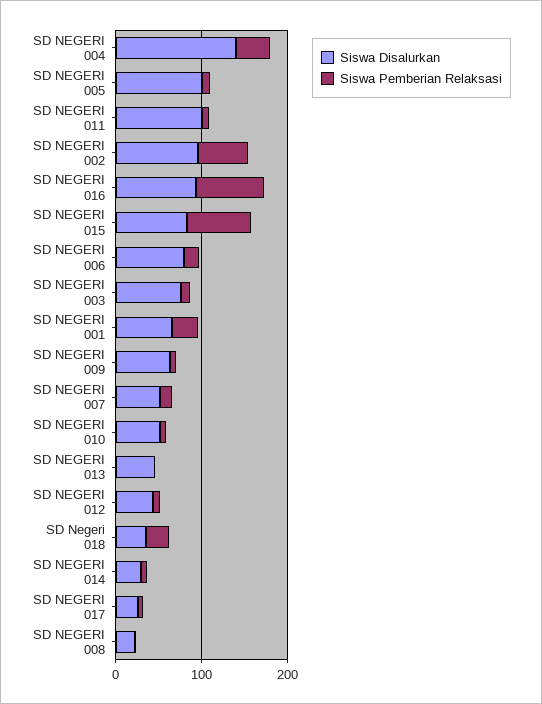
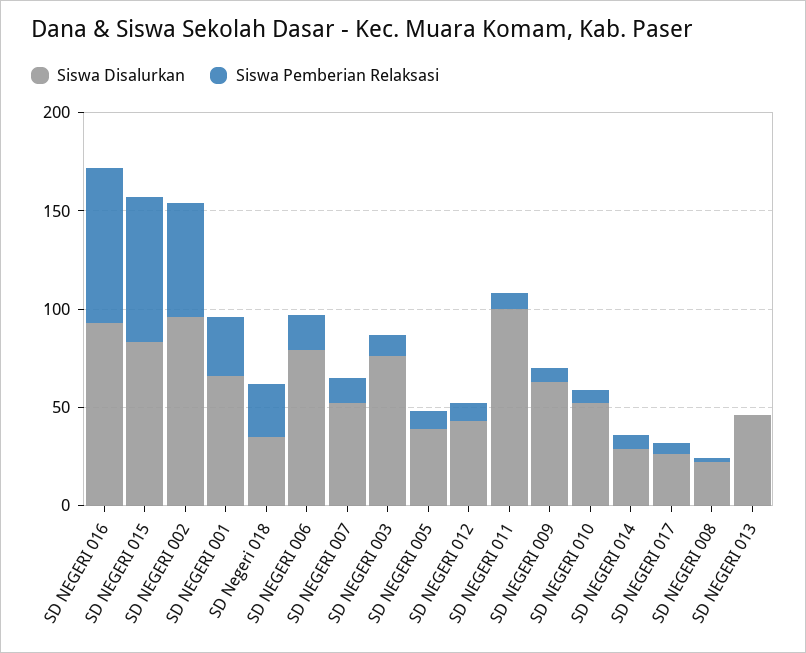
  {
    "Siswa Disalurkan": {
-     "SD NEGERI 004": 140,
-     "SD NEGERI 005": 100,
+     "SD NEGERI 005": 40,
      "SD NEGERI 011": 100,
      "SD NEGERI 002": 100,
      "SD NEGERI 016": 90,
      "SD NEGERI 015": 80,
      "SD NEGERI 006": 80,
      "SD NEGERI 003": 80,
      "SD NEGERI 001": 70,
      "SD NEGERI 009": 60,
      "SD NEGERI 007": 50,
      "SD NEGERI 010": 50,
      "SD NEGERI 013": 50,
      "SD NEGERI 012": 40,
      "SD Negeri 018": 40,
      "SD NEGERI 014": 30,
      "SD NEGERI 017": 30,
      "SD NEGERI 008": 20
    },
    "Siswa Pemberian Relaksasi": {
-     "SD NEGERI 004": 40,
      "SD NEGERI 005": 10,
      "SD NEGERI 011": 10,
      "SD NEGERI 002": 60,
      "SD NEGERI 016": 80,
      "SD NEGERI 015": 70,
      "SD NEGERI 006": 20,
      "SD NEGERI 003": 10,
      "SD NEGERI 001": 30,
      "SD NEGERI 009": 10,
      "SD NEGERI 007": 10,
      "SD NEGERI 010": 10,
      "SD NEGERI 013": 0,
      "SD NEGERI 012": 10,
      "SD Negeri 018": 30,
      "SD NEGERI 014": 10,
      "SD NEGERI 017": 10,
      "SD NEGERI 008": 0
    }
  }

